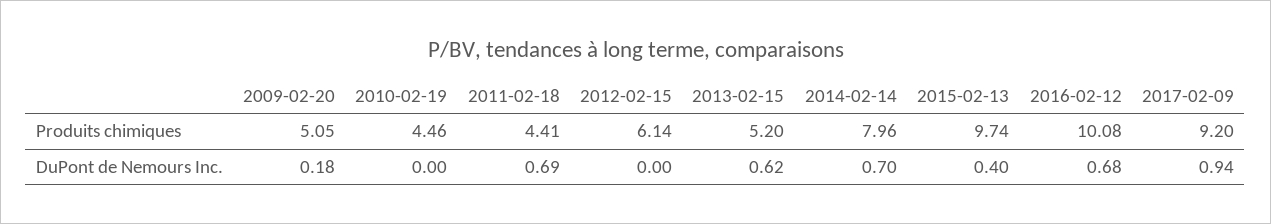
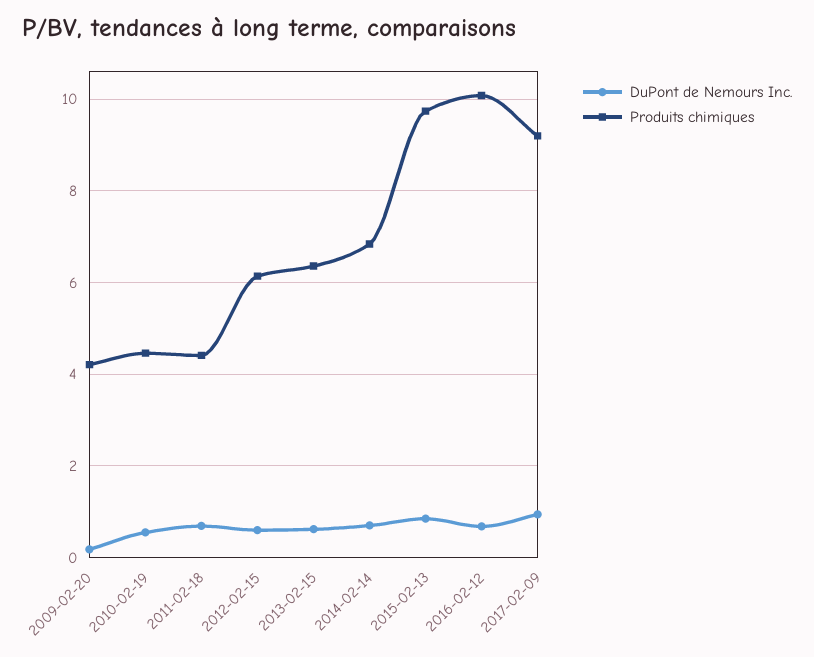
  {
    "Produits chimiques": {
-     "2009-02-20": 5.05,
+     "2009-02-20": 4.2,
      "2010-02-19": 4.46,
      "2011-02-18": 4.41,
      "2012-02-15": 6.14,
-     "2013-02-15": 5.2,
+     "2013-02-15": 6.4,
-     "2014-02-14": 7.96,
+     "2014-02-14": 6.8,
      "2015-02-13": 9.74,
      "2016-02-12": 10.08,
      "2017-02-09": 9.2
    },
    "DuPont de Nemours Inc.": {
      "2009-02-20": 0.18,
-     "2010-02-19": 0,
+     "2010-02-19": 0.6,
      "2011-02-18": 0.69,
-     "2012-02-15": 0,
+     "2012-02-15": 0.6,
      "2013-02-15": 0.62,
      "2014-02-14": 0.7,
-     "2015-02-13": 0.4,
+     "2015-02-13": 0.8,
      "2016-02-12": 0.68,
      "2017-02-09": 0.94
    }
  }

